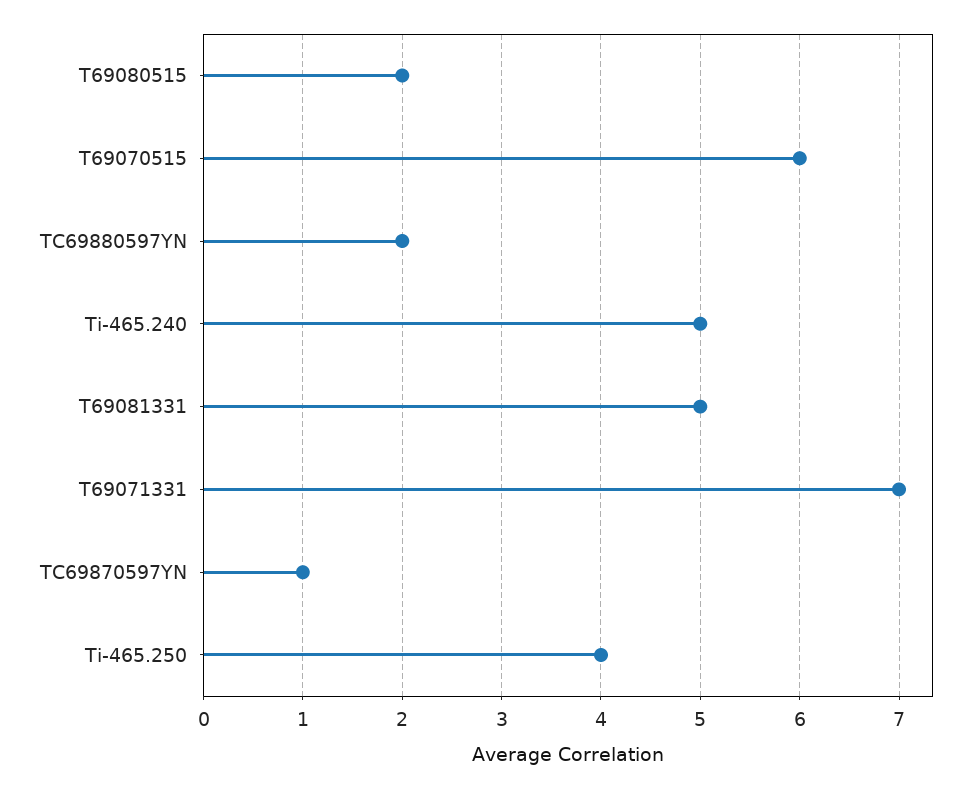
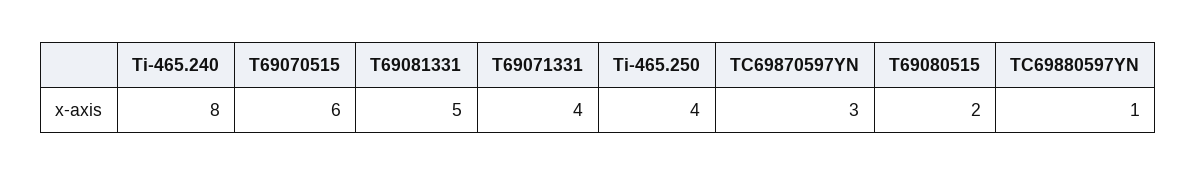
  {
    "T69080515": 2,
    "T69070515": 6,
-   "TC69880597YN": 2,
+   "TC69880597YN": 1,
-   "Ti-465.240": 5,
+   "Ti-465.240": 8,
    "T69081331": 5,
-   "T69071331": 7,
+   "T69071331": 4,
-   "TC69870597YN": 1,
+   "TC69870597YN": 3,
    "Ti-465.250": 4
  }

